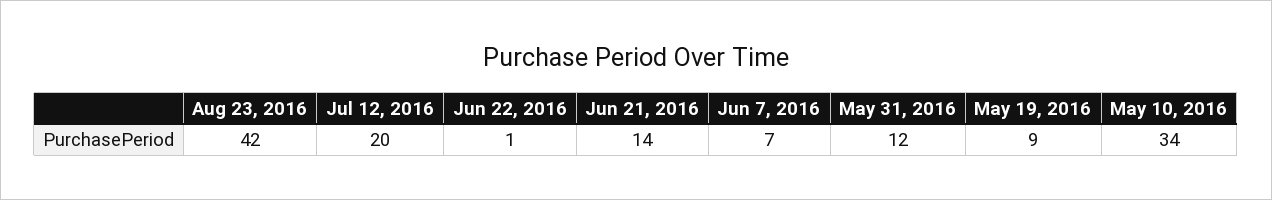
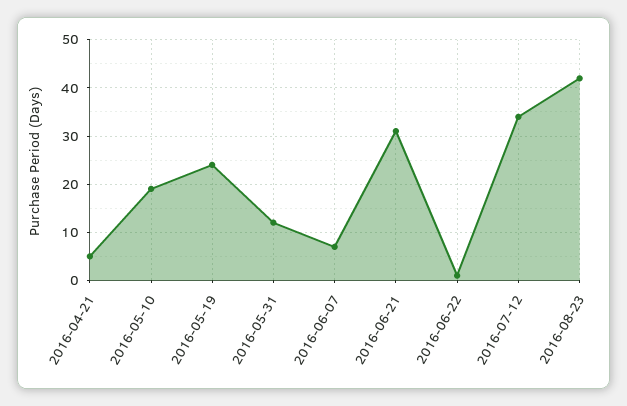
  {
    "Aug 23, 2016": 42,
-   "Jul 12, 2016": 20,
+   "Jul 12, 2016": 35,
    "Jun 22, 2016": 1,
-   "Jun 21, 2016": 14,
+   "Jun 21, 2016": 30,
    "Jun 7, 2016": 7,
    "May 31, 2016": 12,
-   "May 19, 2016": 9,
+   "May 19, 2016": 25,
-   "May 10, 2016": 34
+   "May 10, 2016": 20,
+   "2016-04-21": 5
  }

